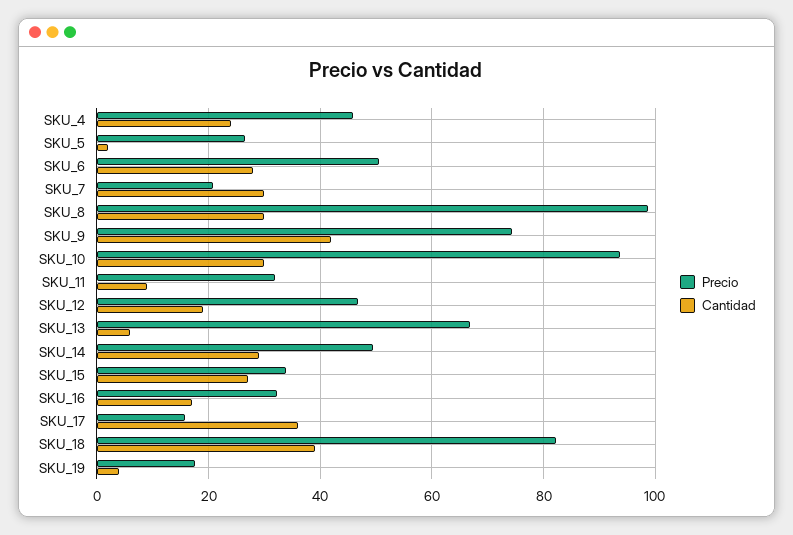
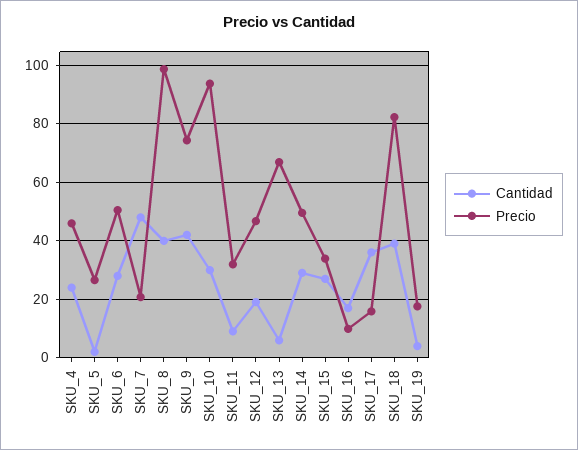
  {
    "Precio": {
      "SKU_4": 46,
      "SKU_5": 26,
      "SKU_6": 50,
      "SKU_7": 20,
      "SKU_8": 98,
      "SKU_9": 74,
      "SKU_10": 94,
      "SKU_11": 32,
      "SKU_12": 46,
      "SKU_13": 66,
      "SKU_14": 50,
      "SKU_15": 34,
-     "SKU_16": 32,
+     "SKU_16": 10,
      "SKU_17": 16,
      "SKU_18": 82,
      "SKU_19": 18
    },
    "Cantidad": {
      "SKU_4": 24,
      "SKU_5": 2,
      "SKU_6": 28,
-     "SKU_7": 30,
+     "SKU_7": 47.5,
-     "SKU_8": 30,
+     "SKU_8": 40,
      "SKU_9": 42,
      "SKU_10": 30,
      "SKU_11": 10,
      "SKU_12": 20,
      "SKU_13": 6,
      "SKU_14": 30,
      "SKU_15": 28,
      "SKU_16": 18,
      "SKU_17": 36,
      "SKU_18": 40,
      "SKU_19": 4
    }
  }

